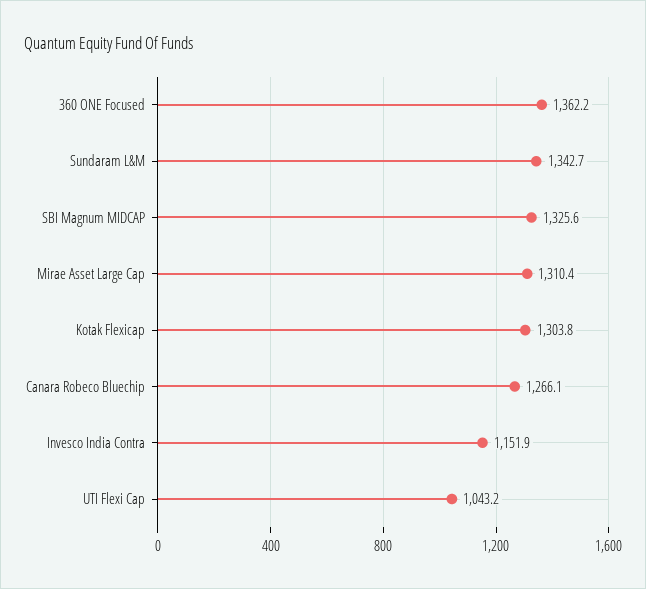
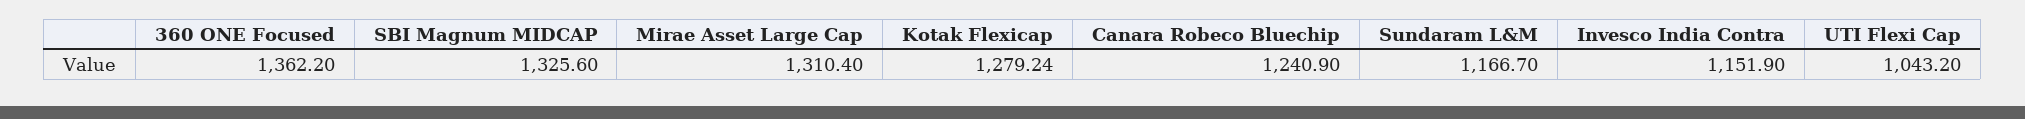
  {
    "360 ONE Focused": 1362.2,
-   "Sundaram L&M": 1342.7,
+   "Sundaram L&M": 1166.7,
    "SBI Magnum MIDCAP": 1325.6,
    "Mirae Asset Large Cap": 1310.4,
-   "Kotak Flexicap": 1303.8,
+   "Kotak Flexicap": 1279.24,
-   "Canara Robeco Bluechip": 1266.1,
+   "Canara Robeco Bluechip": 1240.9,
    "Invesco India Contra": 1151.9,
    "UTI Flexi Cap": 1043.2
  }

